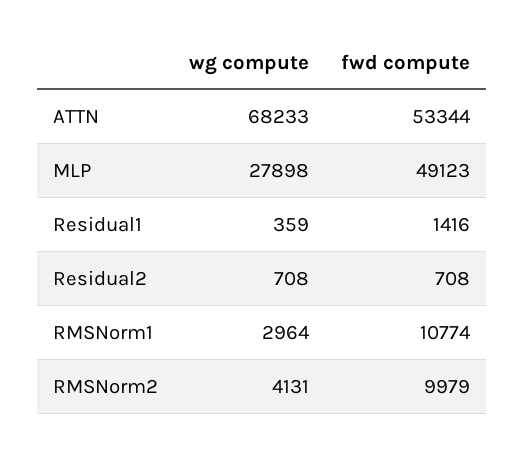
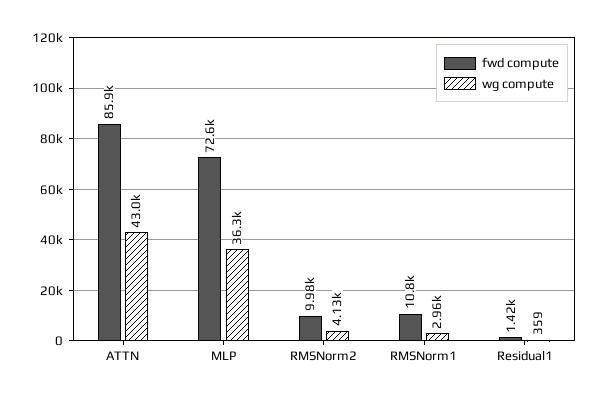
  {
    "wg compute": {
-     "ATTN": 68233,
+     "ATTN": 43000,
-     "MLP": 27898,
+     "MLP": 36300,
      "Residual1": 359,
-     "Residual2": 708,
      "RMSNorm1": 2964,
      "RMSNorm2": 4131
    },
    "fwd compute": {
-     "ATTN": 53344,
+     "ATTN": 85900,
-     "MLP": 49123,
+     "MLP": 72600,
      "Residual1": 1416,
-     "Residual2": 708,
      "RMSNorm1": 10774,
      "RMSNorm2": 9979
    }
  }

